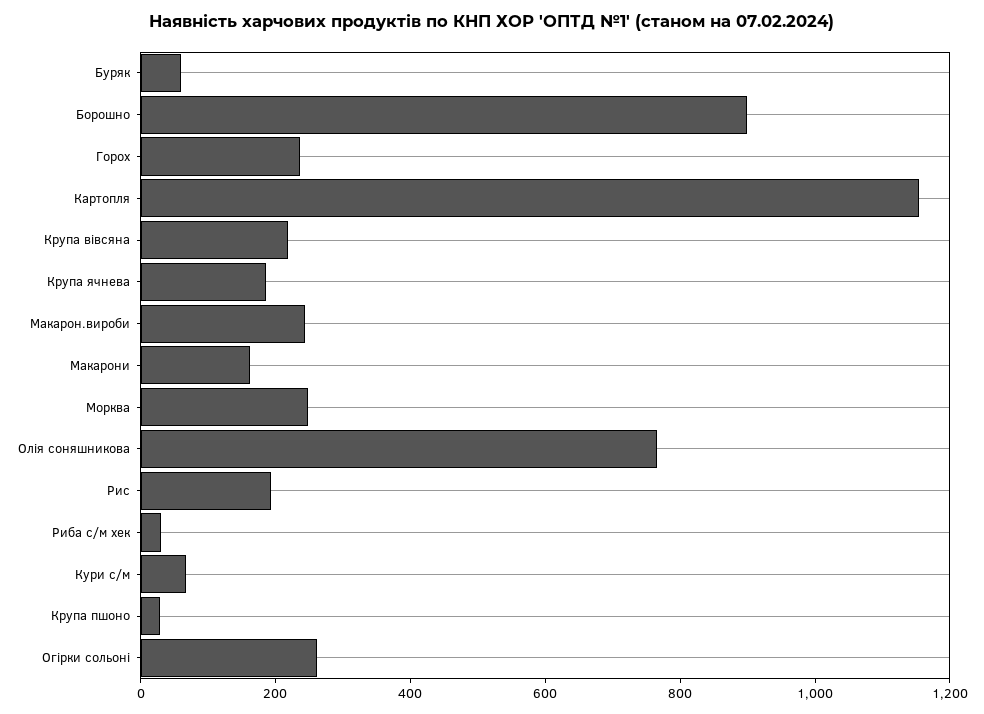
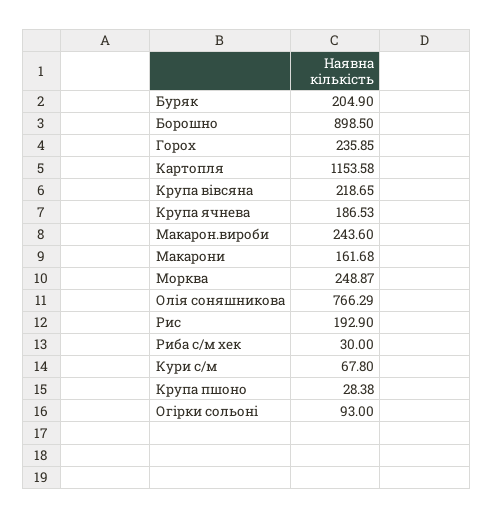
  {
-   "Буряк": 50,
+   "Буряк": 204.9,
    "Борошно": 898.5,
    "Горох": 235.85,
    "Картопля": 1153.58,
    "Крупа вівсяна": 218.65,
    "Крупа ячнева": 186.53,
    "Макарон.вироби": 243.6,
    "Макарони": 161.68,
    "Морква": 248.87,
    "Олія соняшникова": 766.29,
    "Рис": 192.9,
    "Риба с/м хек": 30,
    "Кури с/м": 67.8,
    "Крупа пшоно": 28.38,
-   "Огірки сольоні": 250
+   "Огірки сольоні": 93
  }

